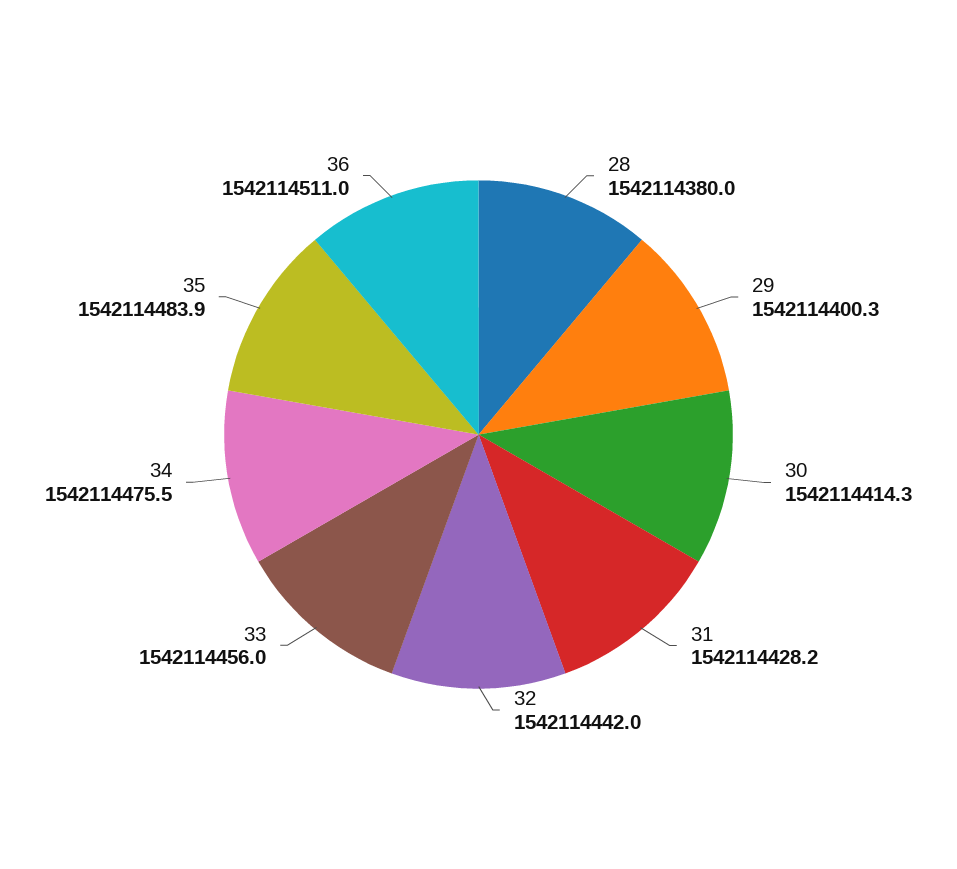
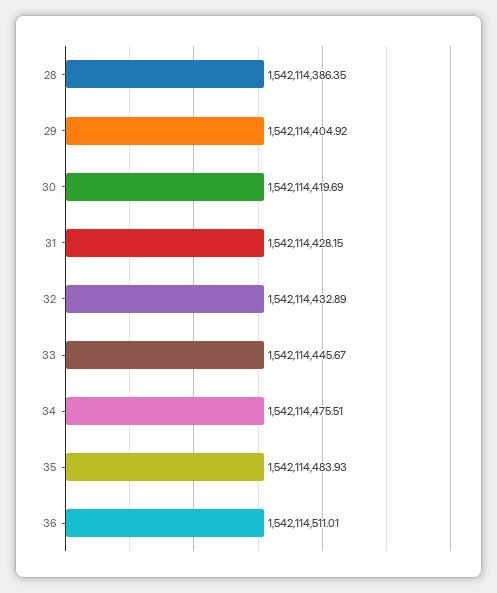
  {
-   "28": 1542114380,
+   "28": 1542114386.35,
-   "29": 1542114400.3,
+   "29": 1542114404.92,
-   "30": 1542114414.3,
+   "30": 1542114419.69,
    "31": 1542114428.15,
-   "32": 1542114442,
+   "32": 1542114432.89,
-   "33": 1542114456,
+   "33": 1542114445.67,
    "34": 1542114475.51,
    "35": 1542114483.93,
    "36": 1542114511.01
  }

